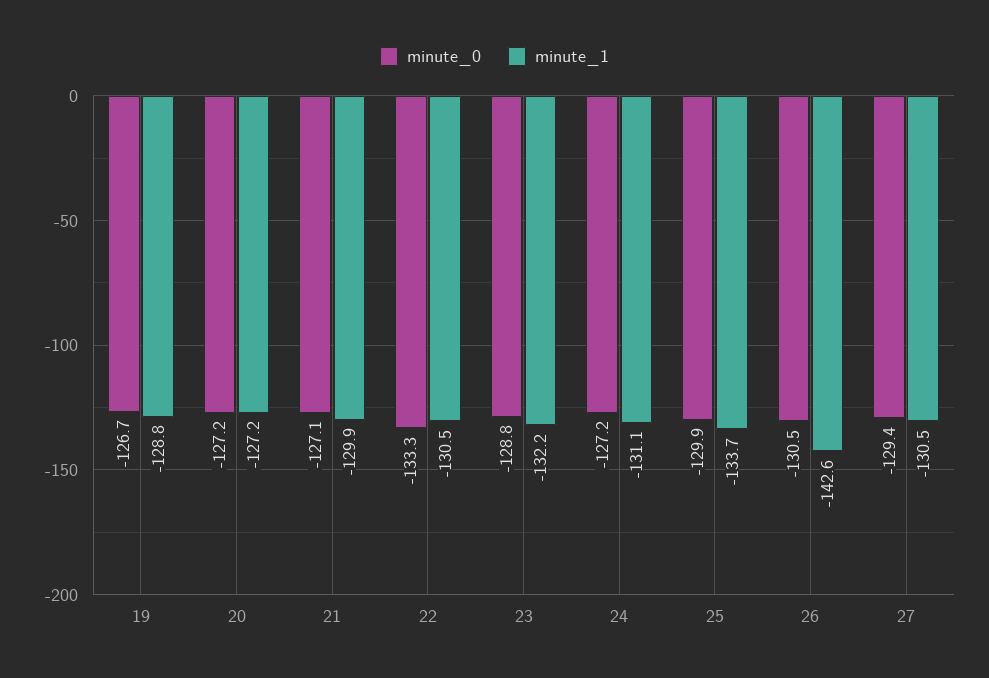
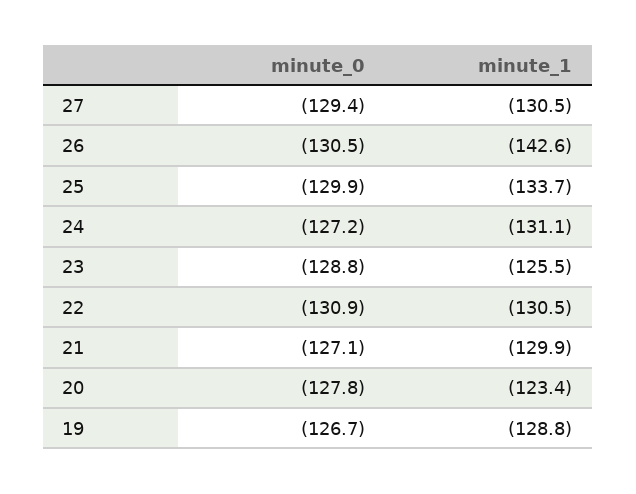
  {
    "minute_0": {
      "19": -126.7,
-     "20": -127.2,
+     "20": -127.8,
      "21": -127.1,
-     "22": -133.3,
+     "22": -130.9,
      "23": -128.8,
      "24": -127.2,
      "25": -129.9,
      "26": -130.5,
      "27": -129.4
    },
    "minute_1": {
      "19": -128.8,
-     "20": -127.2,
+     "20": -123.4,
      "21": -129.9,
      "22": -130.5,
-     "23": -132.2,
+     "23": -125.5,
      "24": -131.1,
      "25": -133.7,
      "26": -142.6,
      "27": -130.5
    }
  }

